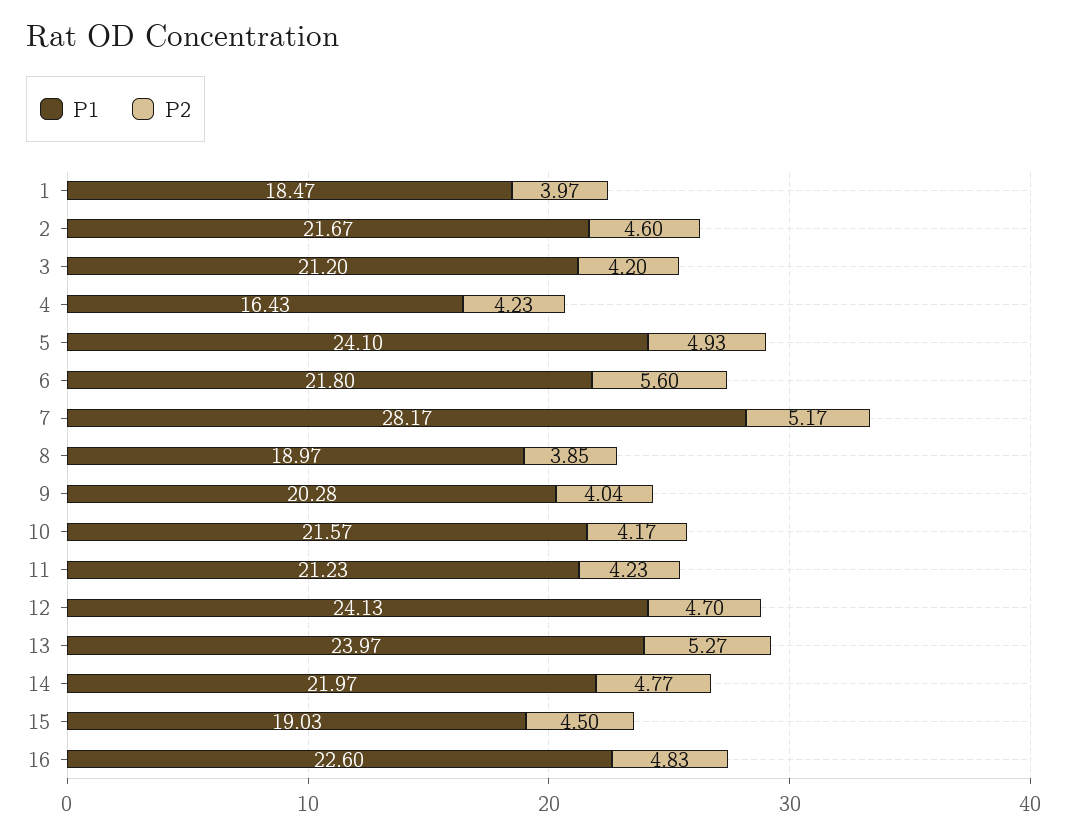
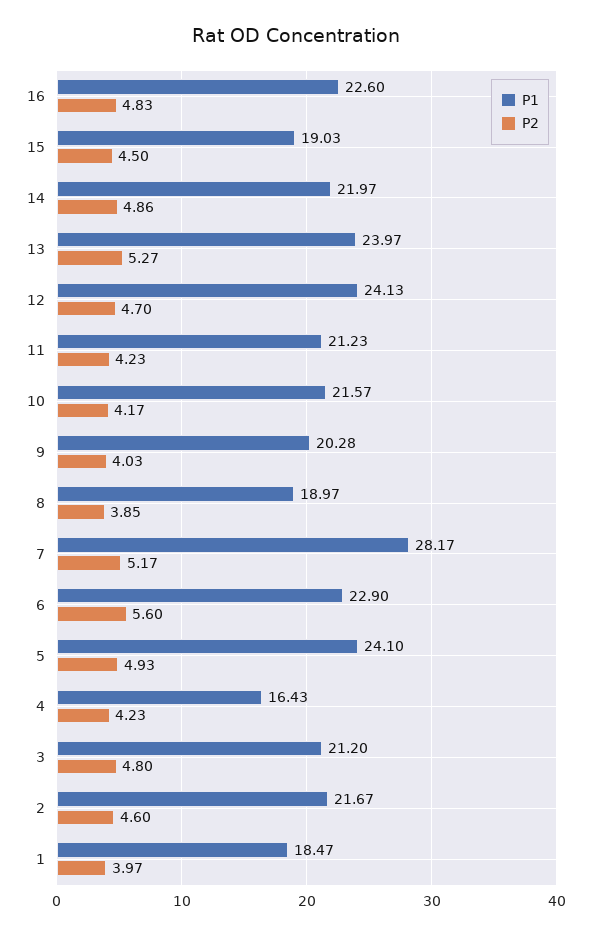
  {
    "P1": {
      "1": 18.47,
      "2": 21.67,
      "3": 21.2,
      "4": 16.43,
      "5": 24.1,
-     "6": 21.8,
+     "6": 22.9,
      "7": 28.17,
      "8": 18.97,
      "9": 20.28,
      "10": 21.57,
      "11": 21.23,
      "12": 24.13,
      "13": 23.97,
      "14": 21.97,
      "15": 19.03,
      "16": 22.6
    },
    "P2": {
      "1": 3.97,
      "2": 4.6,
-     "3": 4.2,
+     "3": 4.8,
      "4": 4.23,
      "5": 4.93,
      "6": 5.6,
      "7": 5.17,
      "8": 3.85,
-     "9": 4.04,
+     "9": 4.03,
      "10": 4.17,
      "11": 4.23,
      "12": 4.7,
      "13": 5.27,
-     "14": 4.77,
+     "14": 4.86,
      "15": 4.5,
      "16": 4.83
    }
  }

